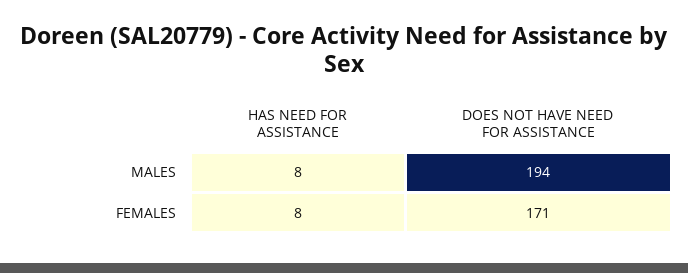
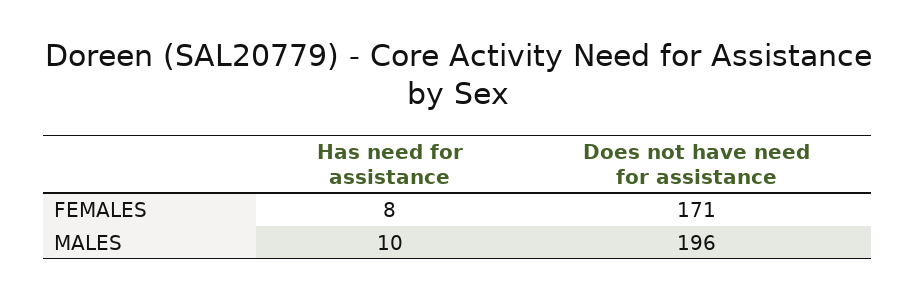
  {
    "HAS NEED FOR ASSISTANCE": {
-     "MALES": 8,
+     "MALES": 10,
      "FEMALES": 8
    },
    "DOES NOT HAVE NEED FOR ASSISTANCE": {
-     "MALES": 194,
+     "MALES": 196,
      "FEMALES": 171
    }
  }

